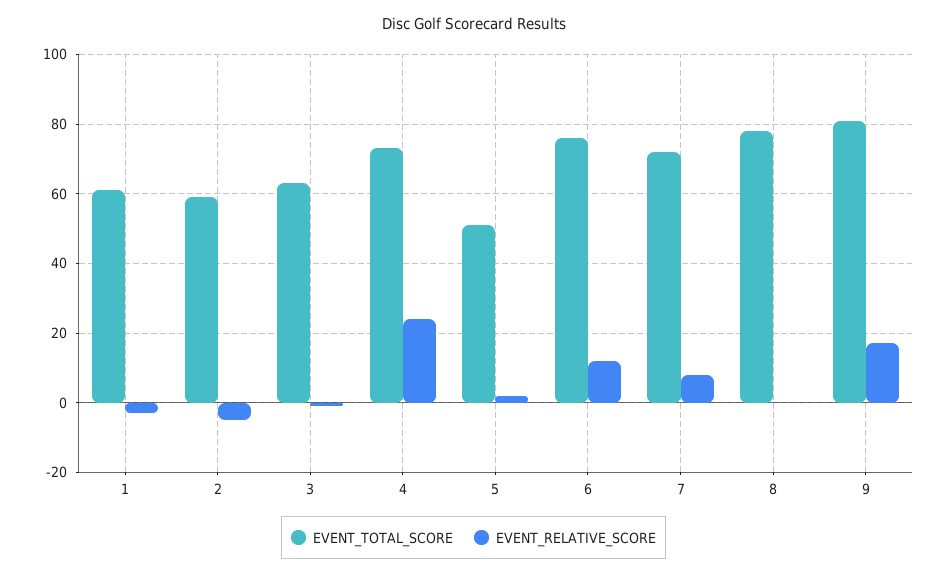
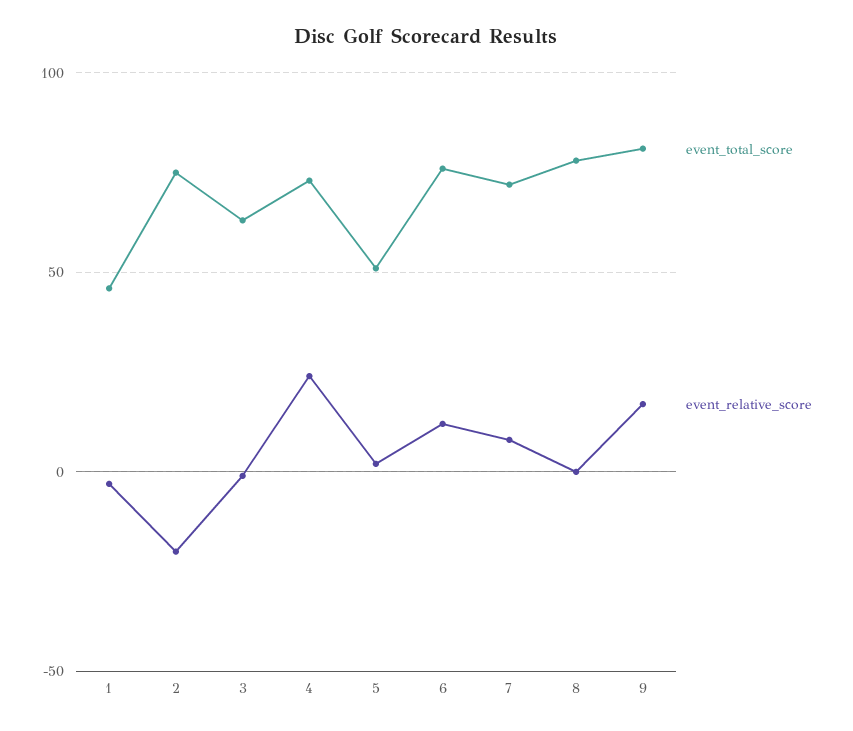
  {
    "EVENT_TOTAL_SCORE": {
-     "1": 60,
+     "1": 45,
-     "2": 60,
+     "2": 75,
      "3": 65,
      "4": 75,
      "5": 50,
      "6": 75,
      "7": 70,
      "8": 80,
      "9": 80
    },
    "EVENT_RELATIVE_SCORE": {
      "1": -5,
-     "2": -5,
+     "2": -20,
      "3": 0,
      "4": 25,
      "5": 0,
      "6": 10,
      "7": 10,
      "8": 0,
      "9": 15
    }
  }

